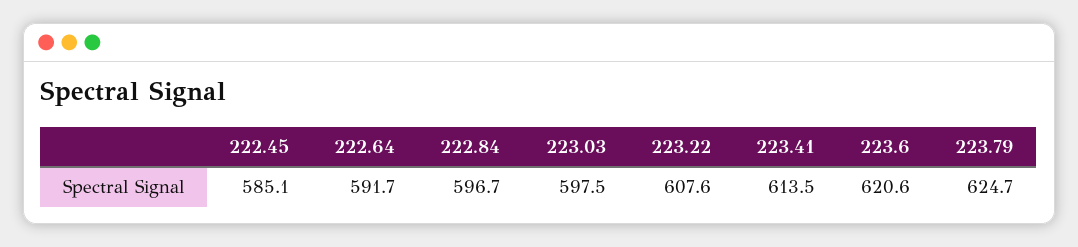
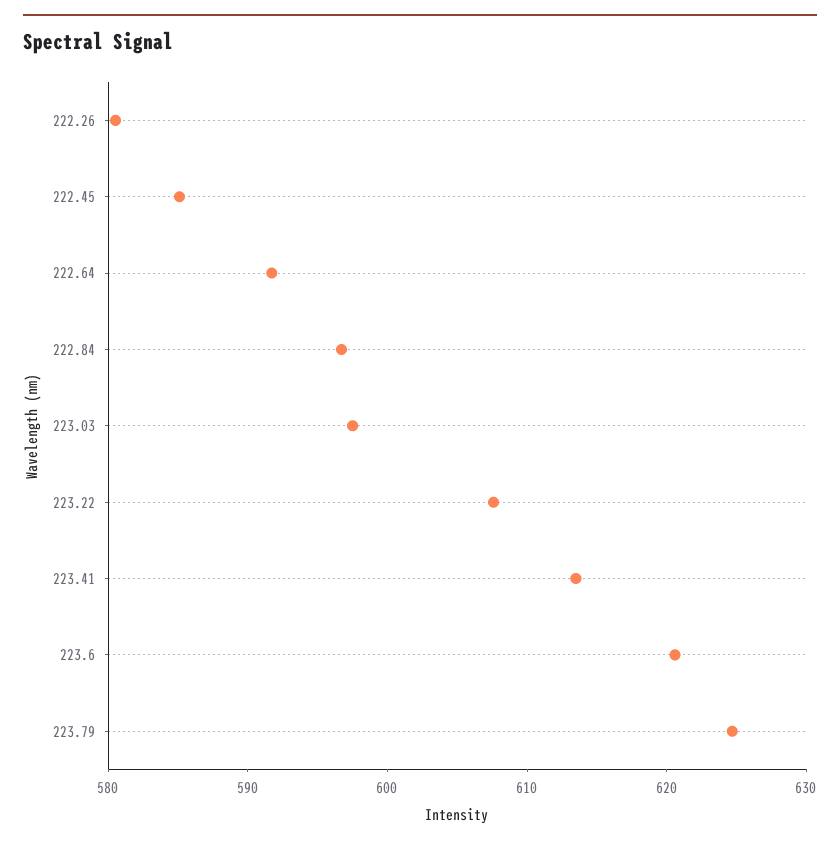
  {
    "222.45": 585.1,
    "222.64": 591.7,
    "222.84": 596.7,
    "223.03": 597.5,
    "223.22": 607.6,
    "223.41": 613.5,
    "223.6": 620.6,
-   "223.79": 624.7
+   "223.79": 624.7,
+   "222.26": 580
  }

